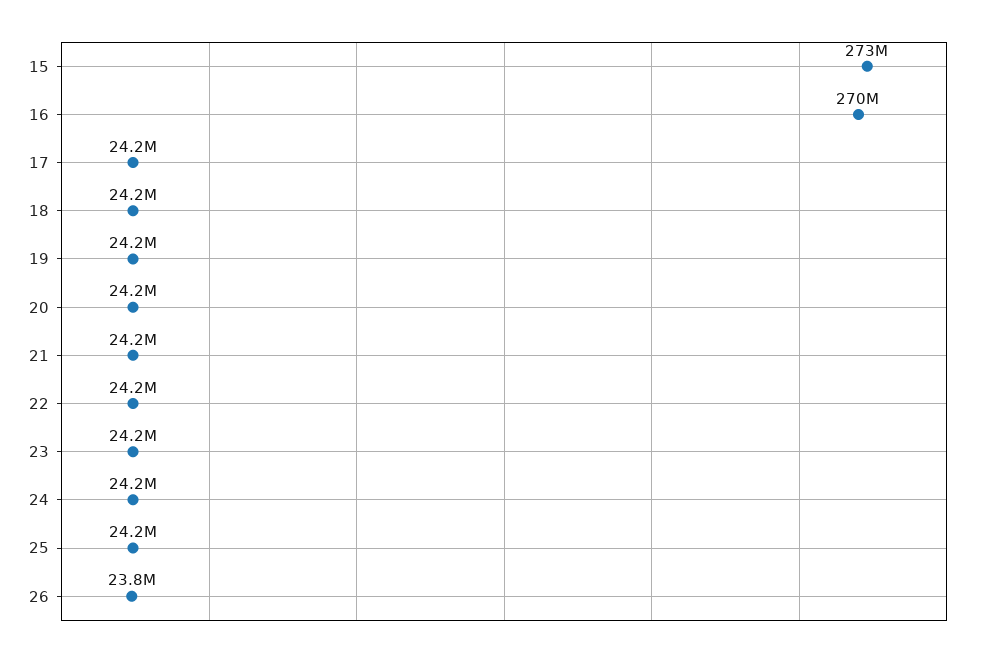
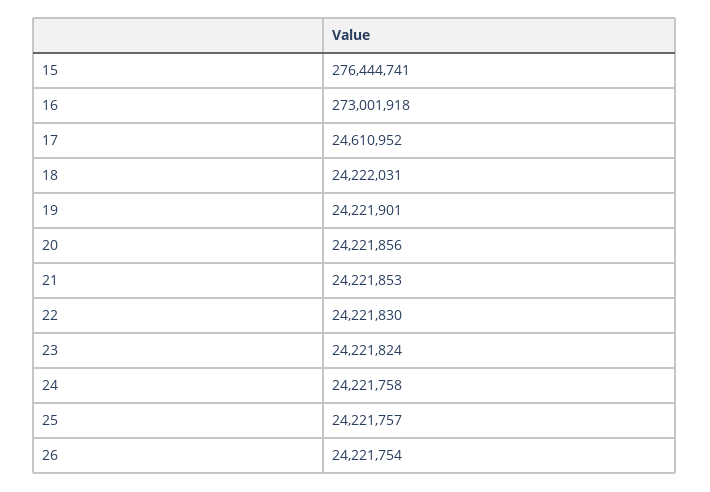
  {
-   "15": 273000000,
+   "15": 276444741,
-   "16": 270000000,
+   "16": 273001918,
-   "17": 24200000,
+   "17": 24610952,
    "18": 24222031,
    "19": 24221901,
    "20": 24221856,
    "21": 24221853,
    "22": 24221830,
    "23": 24221824,
    "24": 24221758,
    "25": 24221757,
-   "26": 23800000
+   "26": 24221754
  }

